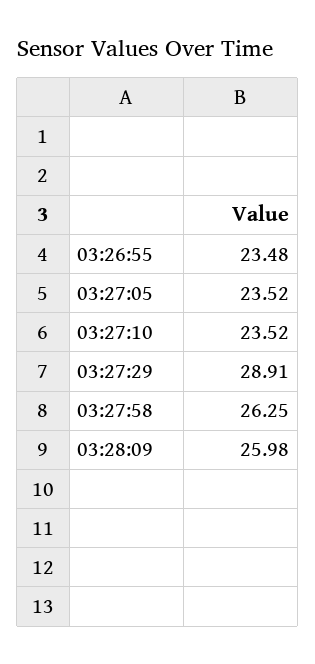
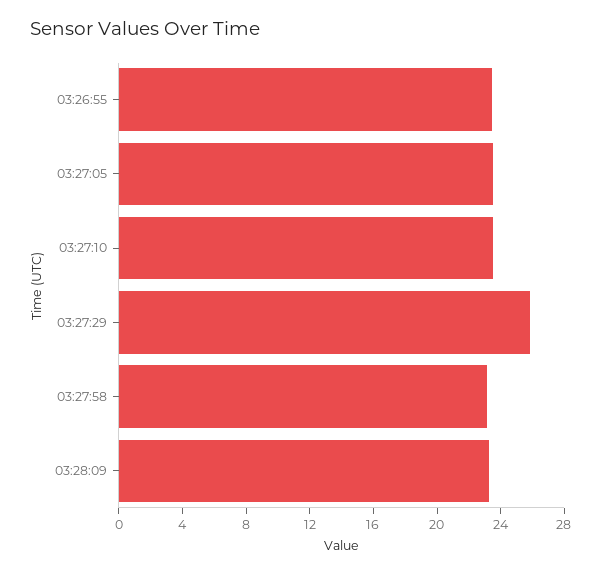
  {
    "03:26:55": 23.48,
    "03:27:05": 23.52,
    "03:27:10": 23.52,
-   "03:27:29": 28.91,
+   "03:27:29": 26,
-   "03:27:58": 26.25,
+   "03:27:58": 23,
-   "03:28:09": 25.98
+   "03:28:09": 23
  }

